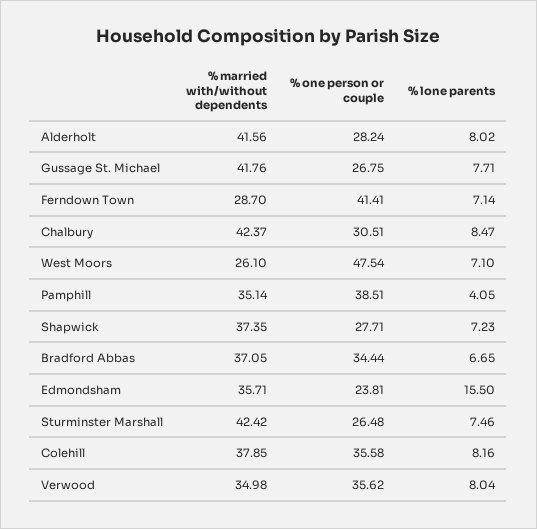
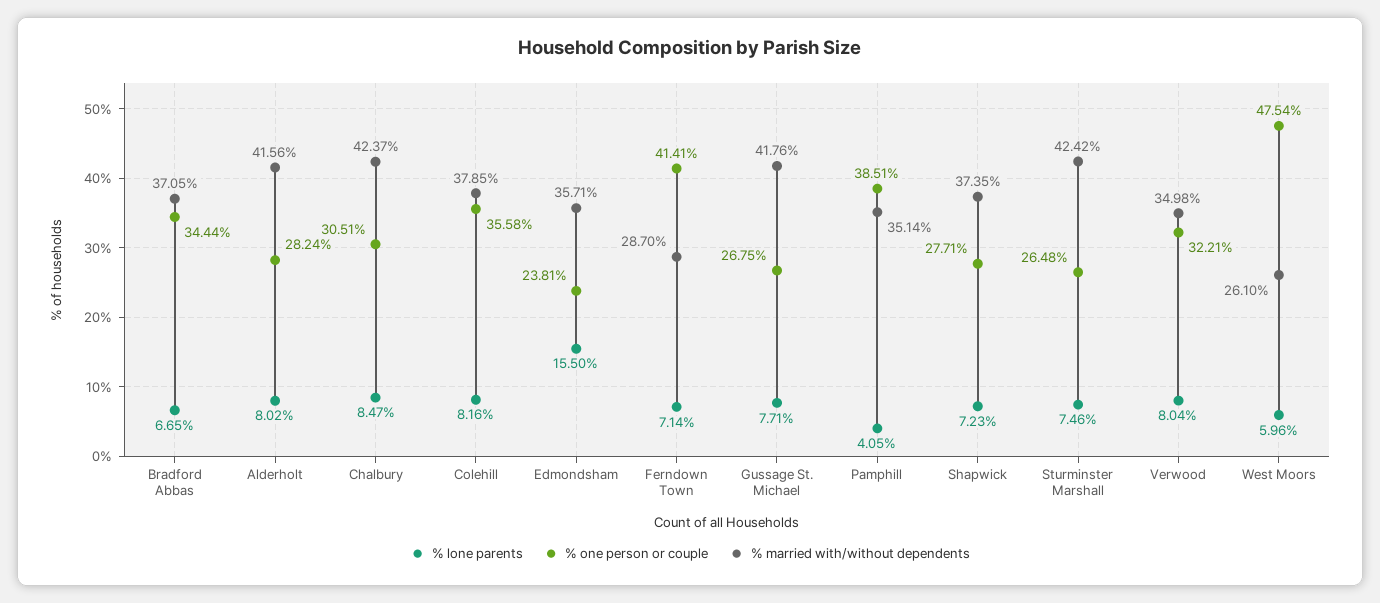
  {
    "% married with/without dependents": {
      "Alderholt": 41.56,
      "Gussage St. Michael": 41.76,
      "Ferndown Town": 28.7,
      "Chalbury": 42.37,
      "West Moors": 26.1,
      "Pamphill": 35.14,
      "Shapwick": 37.35,
      "Bradford Abbas": 37.05,
      "Edmondsham": 35.71,
      "Sturminster Marshall": 42.42,
      "Colehill": 37.85,
      "Verwood": 34.98
    },
    "% one person or couple": {
      "Alderholt": 28.24,
      "Gussage St. Michael": 26.75,
      "Ferndown Town": 41.41,
      "Chalbury": 30.51,
      "West Moors": 47.54,
      "Pamphill": 38.51,
      "Shapwick": 27.71,
      "Bradford Abbas": 34.44,
      "Edmondsham": 23.81,
      "Sturminster Marshall": 26.48,
      "Colehill": 35.58,
-     "Verwood": 35.62
+     "Verwood": 32.21
    },
    "% lone parents": {
      "Alderholt": 8.02,
      "Gussage St. Michael": 7.71,
      "Ferndown Town": 7.14,
      "Chalbury": 8.47,
-     "West Moors": 7.1,
+     "West Moors": 5.96,
      "Pamphill": 4.05,
      "Shapwick": 7.23,
      "Bradford Abbas": 6.65,
      "Edmondsham": 15.5,
      "Sturminster Marshall": 7.46,
      "Colehill": 8.16,
      "Verwood": 8.04
    }
  }

